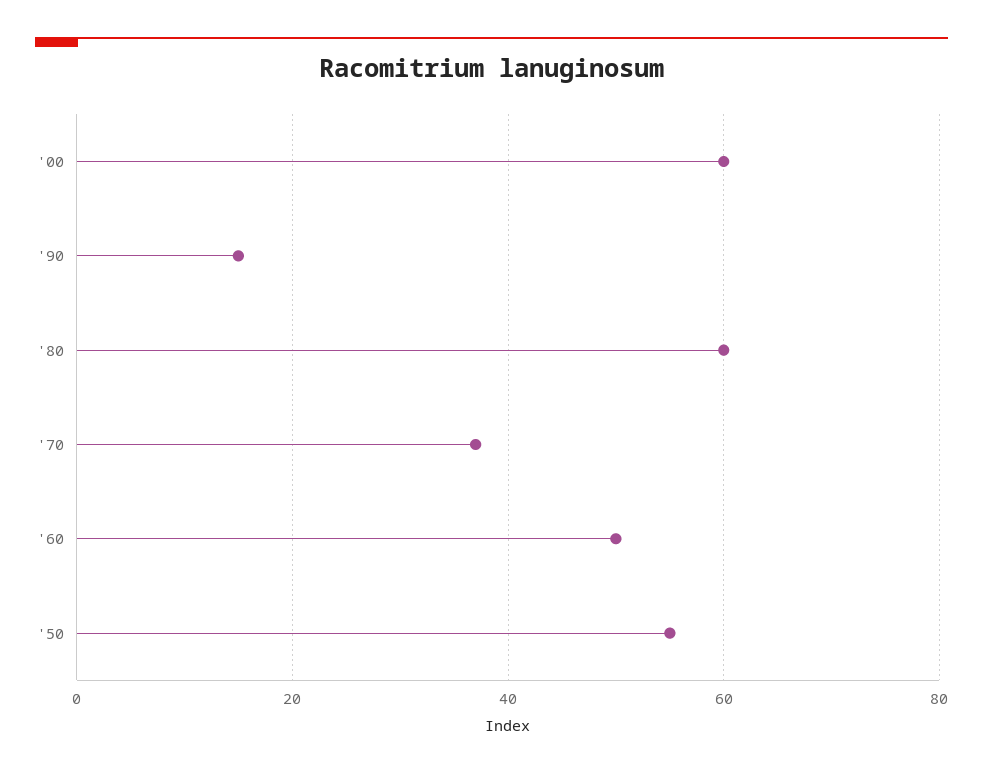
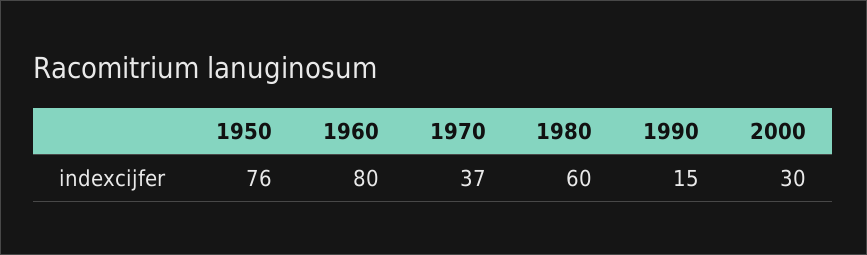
  {
-   "'00": 60,
+   "'00": 30,
    "'90": 15,
    "'80": 60,
    "'70": 37,
-   "'60": 50,
+   "'60": 80,
-   "'50": 55
+   "'50": 76
  }

